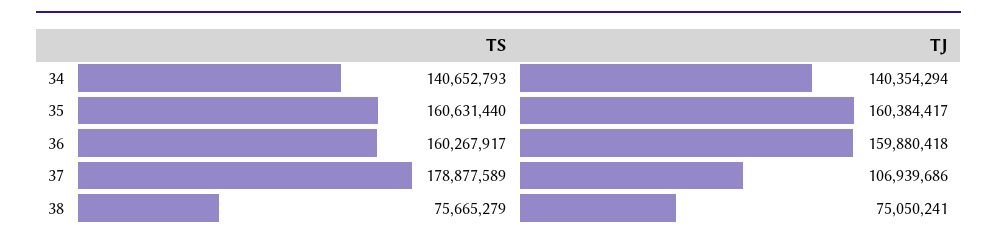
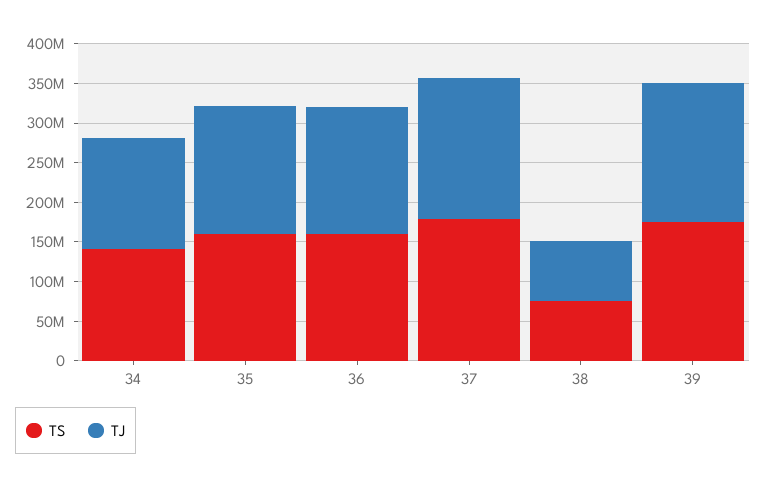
  {
    "TS": {
      "34": 140652793,
      "35": 160631440,
      "36": 160267917,
      "37": 178877589,
-     "38": 75665279
+     "38": 75665279,
+     "39": 175000000
    },
    "TJ": {
      "34": 140354294,
      "35": 160384417,
      "36": 159880418,
-     "37": 106939686,
+     "37": 175000000,
-     "38": 75050241
+     "38": 75050241,
+     "39": 175000000
    }
  }

